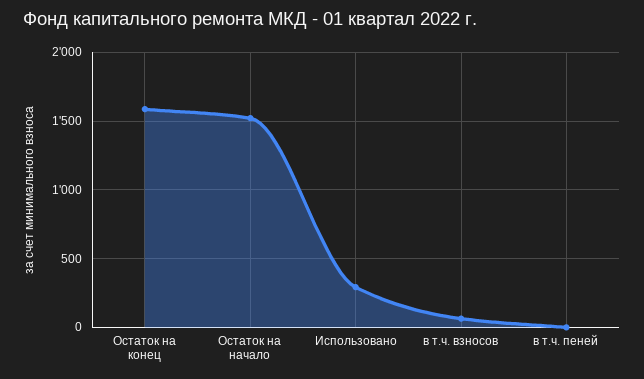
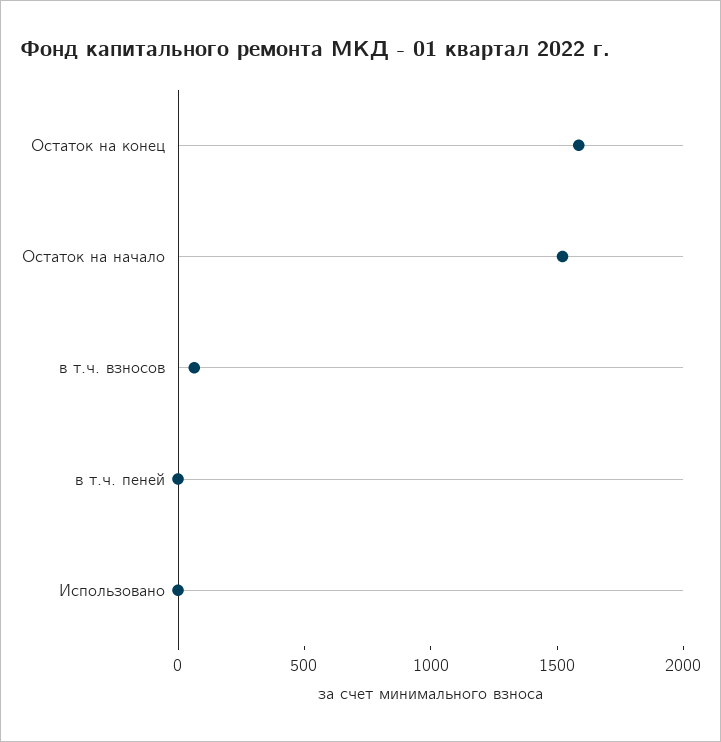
  {
    "Остаток на конец": 1600,
    "Остаток на начало": 1500,
-   "Использовано": 300,
+   "Использовано": 0,
    "в т.ч. взносов": 50,
    "в т.ч. пеней": 0
  }

